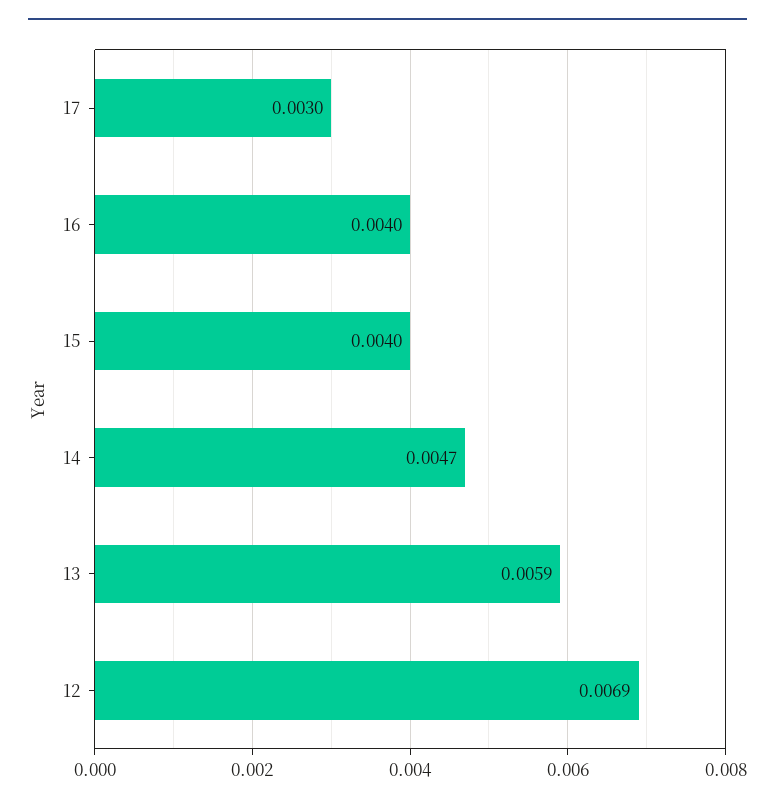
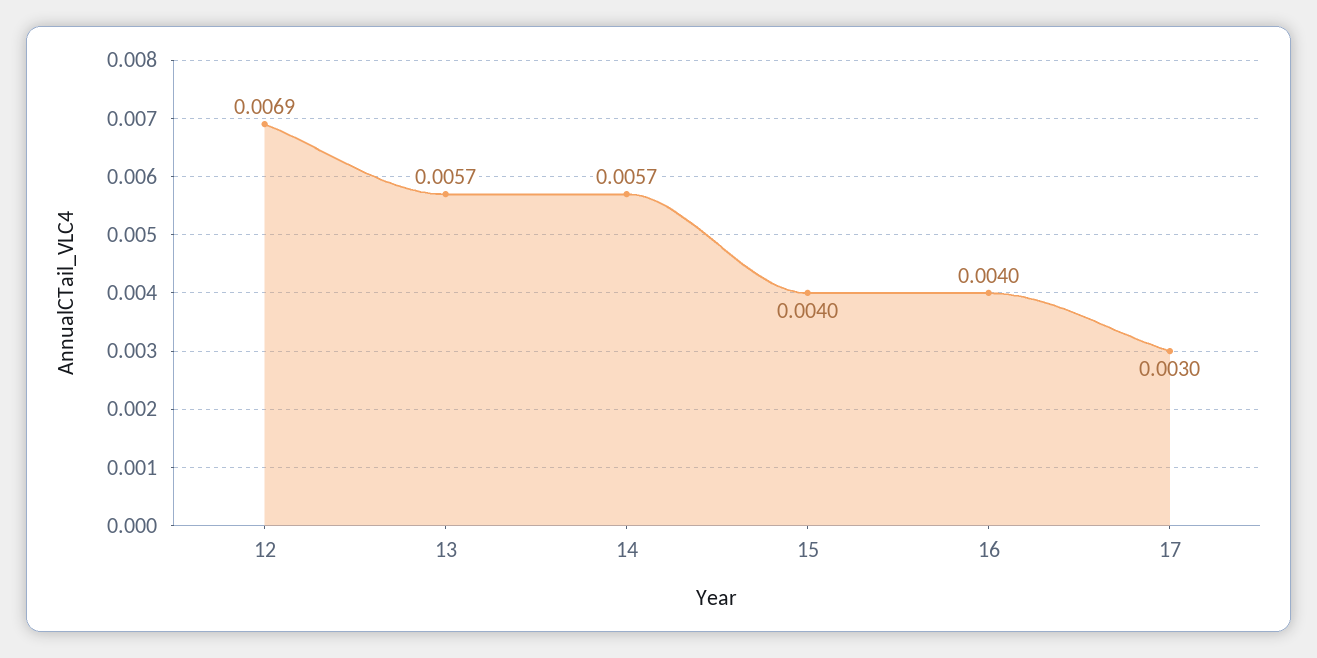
  {
    "17": 0.003,
    "16": 0.004,
    "15": 0.004,
-   "14": 0.0047,
+   "14": 0.0057,
-   "13": 0.0059,
+   "13": 0.0057,
    "12": 0.0069
  }

